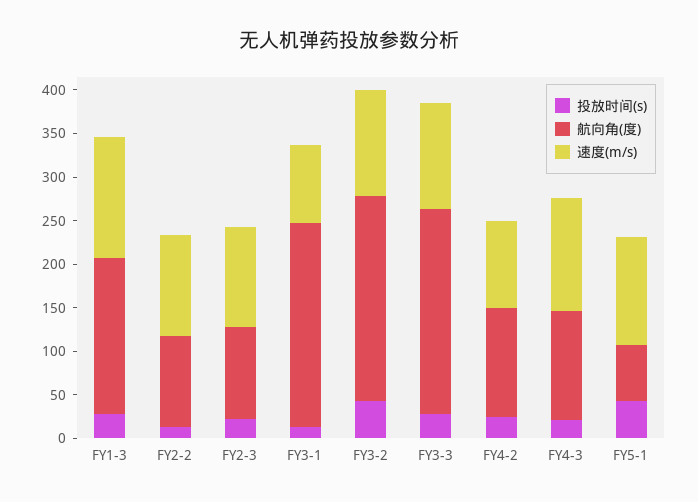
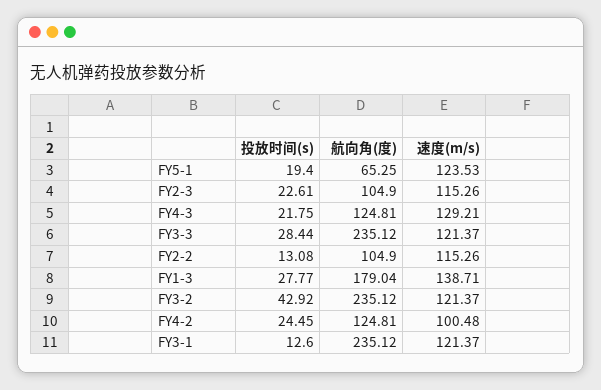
  {
    "投放时间(s)": {
      "FY1-3": 27.77,
      "FY2-2": 13.08,
      "FY2-3": 22.61,
      "FY3-1": 12.6,
      "FY3-2": 42.92,
      "FY3-3": 28.44,
      "FY4-2": 24.45,
      "FY4-3": 21.75,
-     "FY5-1": 40
+     "FY5-1": 19.4
    },
    "航向角(度)": {
      "FY1-3": 179.04,
      "FY2-2": 104.9,
      "FY2-3": 104.9,
      "FY3-1": 235.12,
      "FY3-2": 235.12,
      "FY3-3": 235.12,
      "FY4-2": 124.81,
      "FY4-3": 124.81,
      "FY5-1": 65.25
    },
    "速度(m/s)": {
      "FY1-3": 138.71,
      "FY2-2": 115.26,
      "FY2-3": 115.26,
-     "FY3-1": 90,
+     "FY3-1": 121.37,
      "FY3-2": 121.37,
      "FY3-3": 121.37,
      "FY4-2": 100.48,
      "FY4-3": 129.21,
      "FY5-1": 123.53
    }
  }

